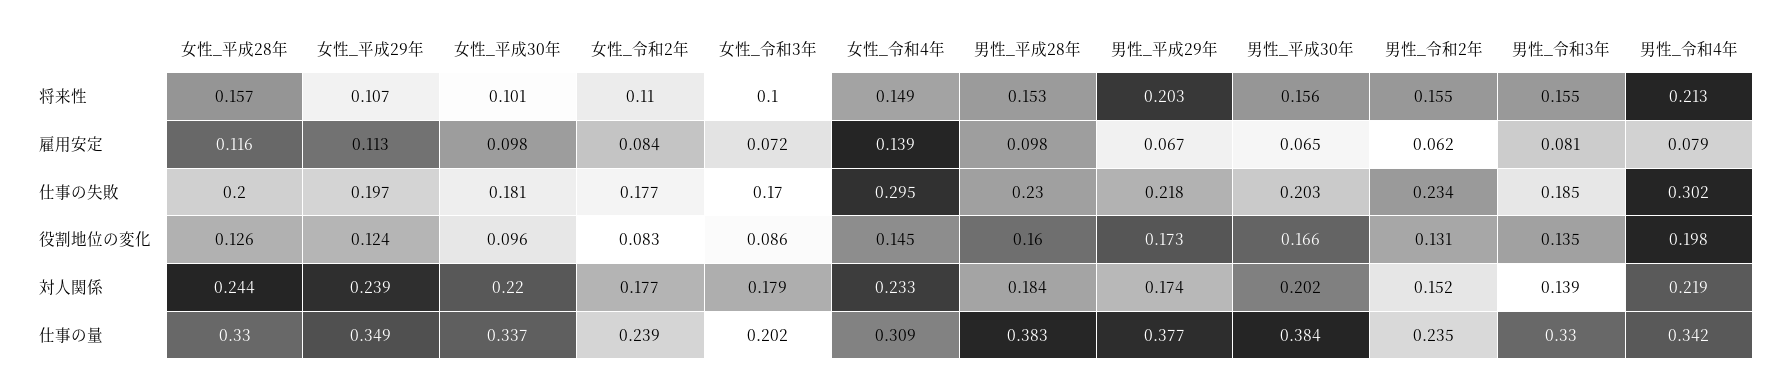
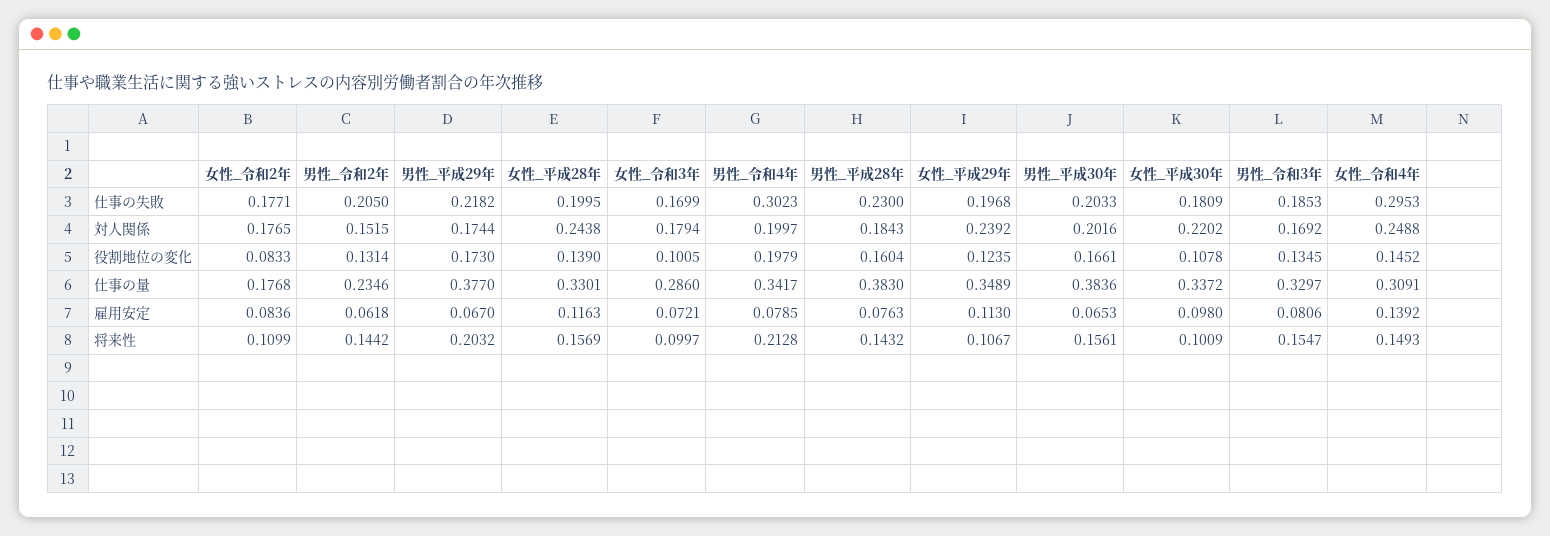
  {
    "女性_平成28年": {
      "将来性": 0.1569,
      "雇用安定": 0.1163,
      "仕事の失敗": 0.1995,
-     "役割地位の変化": 0.126,
+     "役割地位の変化": 0.139,
      "対人関係": 0.2438,
      "仕事の量": 0.3301
    },
    "女性_平成29年": {
      "将来性": 0.1067,
      "雇用安定": 0.113,
      "仕事の失敗": 0.1968,
      "役割地位の変化": 0.1235,
      "対人関係": 0.2392,
      "仕事の量": 0.3489
    },
    "女性_平成30年": {
      "将来性": 0.1009,
      "雇用安定": 0.098,
      "仕事の失敗": 0.1809,
-     "役割地位の変化": 0.096,
+     "役割地位の変化": 0.1078,
      "対人関係": 0.2202,
      "仕事の量": 0.3372
    },
    "女性_令和2年": {
      "将来性": 0.1099,
      "雇用安定": 0.0836,
      "仕事の失敗": 0.1771,
      "役割地位の変化": 0.0833,
      "対人関係": 0.1765,
-     "仕事の量": 0.239
+     "仕事の量": 0.1768
    },
    "女性_令和3年": {
      "将来性": 0.0997,
      "雇用安定": 0.0721,
      "仕事の失敗": 0.1699,
-     "役割地位の変化": 0.086,
+     "役割地位の変化": 0.1005,
      "対人関係": 0.1794,
-     "仕事の量": 0.202
+     "仕事の量": 0.286
    },
    "女性_令和4年": {
      "将来性": 0.1493,
      "雇用安定": 0.1392,
      "仕事の失敗": 0.2953,
      "役割地位の変化": 0.1452,
-     "対人関係": 0.233,
+     "対人関係": 0.2488,
      "仕事の量": 0.3091
    },
    "男性_平成28年": {
-     "将来性": 0.153,
+     "将来性": 0.1432,
-     "雇用安定": 0.098,
+     "雇用安定": 0.0763,
      "仕事の失敗": 0.23,
      "役割地位の変化": 0.1604,
      "対人関係": 0.1843,
      "仕事の量": 0.383
    },
    "男性_平成29年": {
      "将来性": 0.2032,
      "雇用安定": 0.067,
      "仕事の失敗": 0.2182,
      "役割地位の変化": 0.173,
      "対人関係": 0.1744,
      "仕事の量": 0.377
    },
    "男性_平成30年": {
      "将来性": 0.1561,
      "雇用安定": 0.0653,
      "仕事の失敗": 0.2033,
      "役割地位の変化": 0.1661,
      "対人関係": 0.2016,
      "仕事の量": 0.3836
    },
    "男性_令和2年": {
-     "将来性": 0.155,
+     "将来性": 0.1442,
      "雇用安定": 0.0618,
-     "仕事の失敗": 0.234,
+     "仕事の失敗": 0.205,
      "役割地位の変化": 0.1314,
      "対人関係": 0.1515,
      "仕事の量": 0.2346
    },
    "男性_令和3年": {
      "将来性": 0.1547,
      "雇用安定": 0.0806,
      "仕事の失敗": 0.1853,
      "役割地位の変化": 0.1345,
-     "対人関係": 0.139,
+     "対人関係": 0.1692,
      "仕事の量": 0.3297
    },
    "男性_令和4年": {
      "将来性": 0.2128,
      "雇用安定": 0.0785,
      "仕事の失敗": 0.3023,
      "役割地位の変化": 0.1979,
-     "対人関係": 0.219,
+     "対人関係": 0.1997,
      "仕事の量": 0.3417
    }
  }

